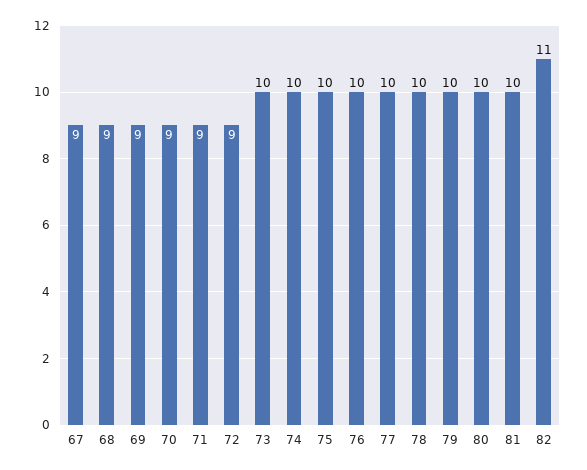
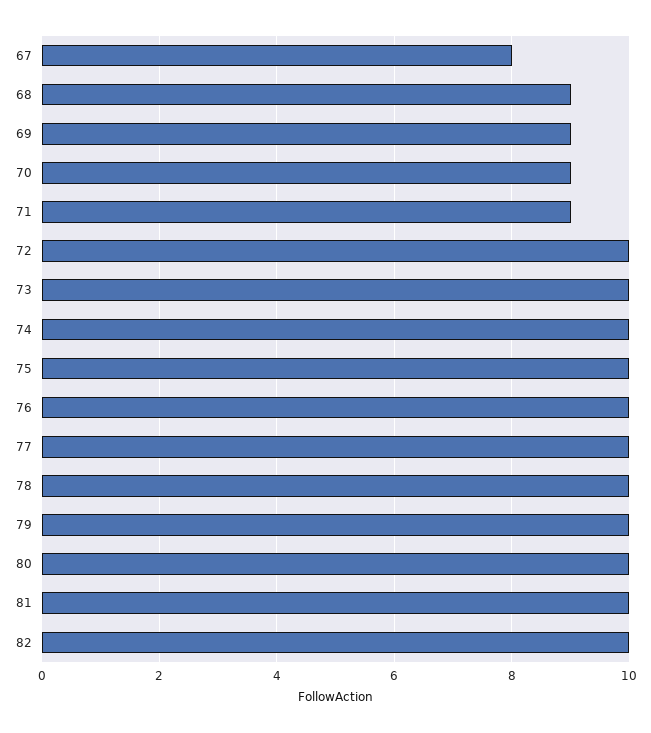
  {
-   "67": 9,
+   "67": 8,
    "68": 9,
    "69": 9,
    "70": 9,
    "71": 9,
-   "72": 9,
+   "72": 10,
    "73": 10,
    "74": 10,
    "75": 10,
    "76": 10,
    "77": 10,
    "78": 10,
    "79": 10,
    "80": 10,
    "81": 10,
-   "82": 11
+   "82": 10
  }

